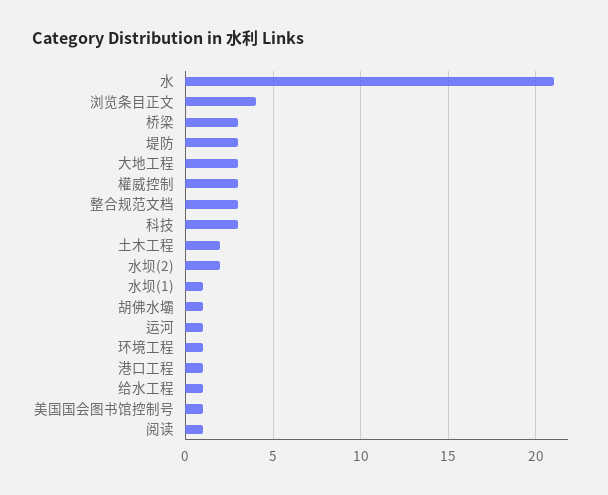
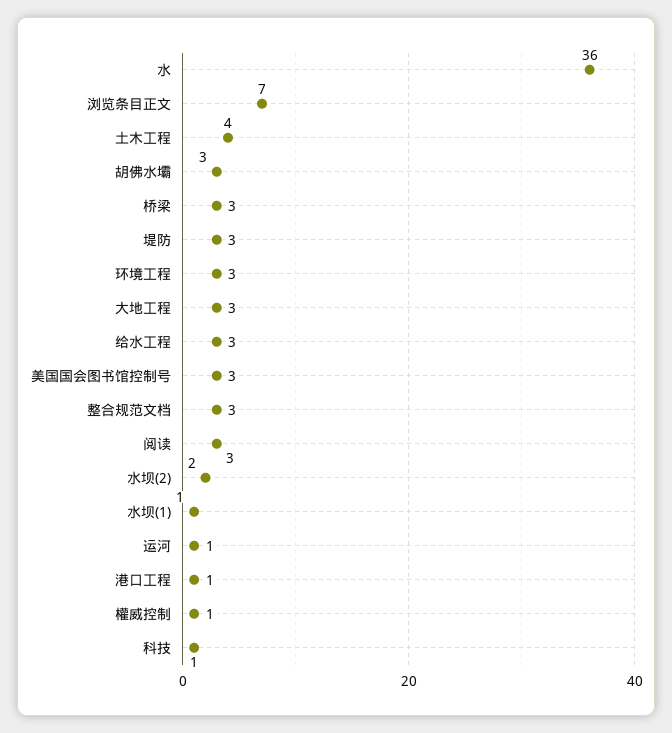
  {
-   "水": 21,
+   "水": 36,
-   "浏览条目正文": 4,
+   "浏览条目正文": 7,
    "桥梁": 3,
    "堤防": 3,
    "大地工程": 3,
-   "權威控制": 3,
+   "權威控制": 1,
    "整合规范文档": 3,
-   "科技": 3,
+   "科技": 1,
-   "土木工程": 2,
+   "土木工程": 4,
    "水坝(2)": 2,
    "水坝(1)": 1,
-   "胡佛水壩": 1,
+   "胡佛水壩": 3,
    "运河": 1,
-   "环境工程": 1,
+   "环境工程": 3,
    "港口工程": 1,
-   "给水工程": 1,
+   "给水工程": 3,
-   "美国国会图书馆控制号": 1,
+   "美国国会图书馆控制号": 3,
-   "阅读": 1
+   "阅读": 3
  }

